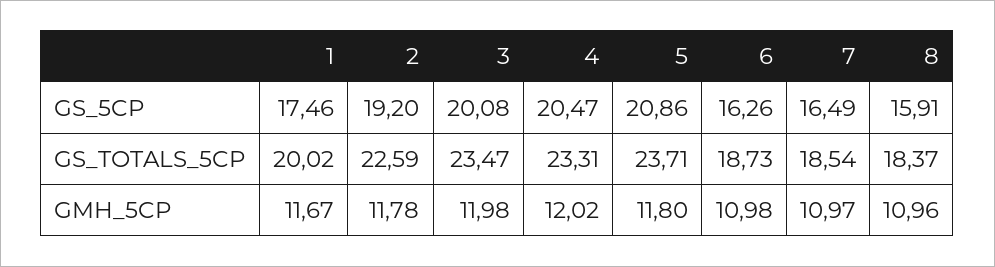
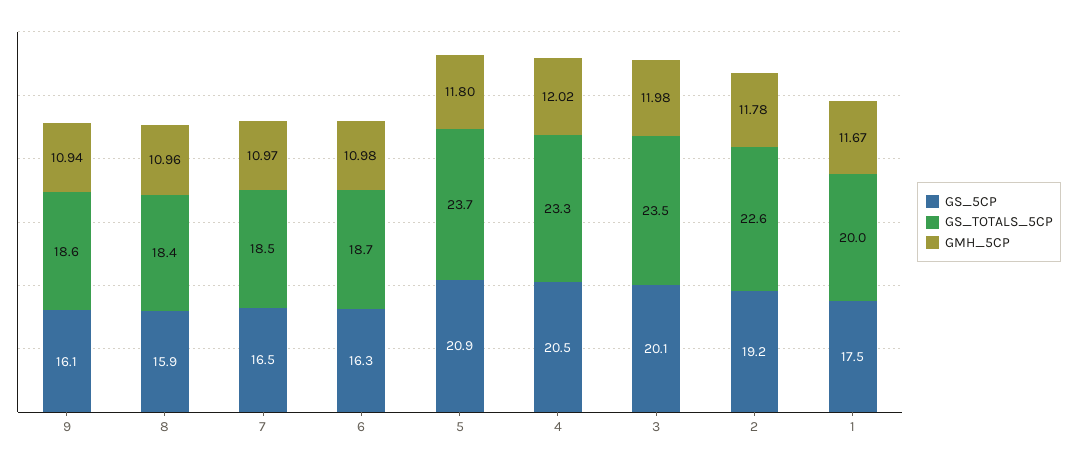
  {
    "GS_5CP": {
      "1": 17.46,
      "2": 19.2,
      "3": 20.08,
      "4": 20.47,
      "5": 20.86,
      "6": 16.26,
      "7": 16.49,
-     "8": 15.91
+     "8": 15.91,
+     "9": 16.1
    },
    "GS_TOTALS_5CP": {
      "1": 20.02,
      "2": 22.59,
      "3": 23.47,
      "4": 23.31,
      "5": 23.71,
      "6": 18.73,
      "7": 18.54,
-     "8": 18.37
+     "8": 18.37,
+     "9": 18.6
    },
    "GMH_5CP": {
      "1": 11.67,
      "2": 11.78,
      "3": 11.98,
      "4": 12.02,
      "5": 11.8,
      "6": 10.98,
      "7": 10.97,
-     "8": 10.96
+     "8": 10.96,
+     "9": 10.94
    }
  }

